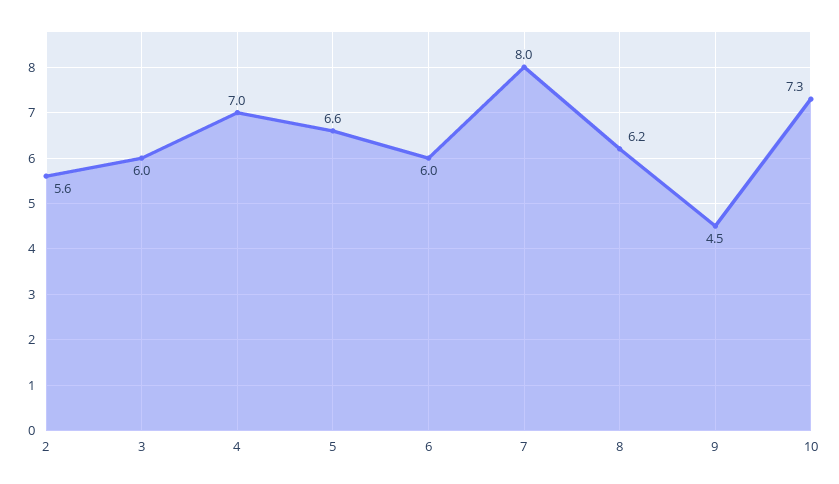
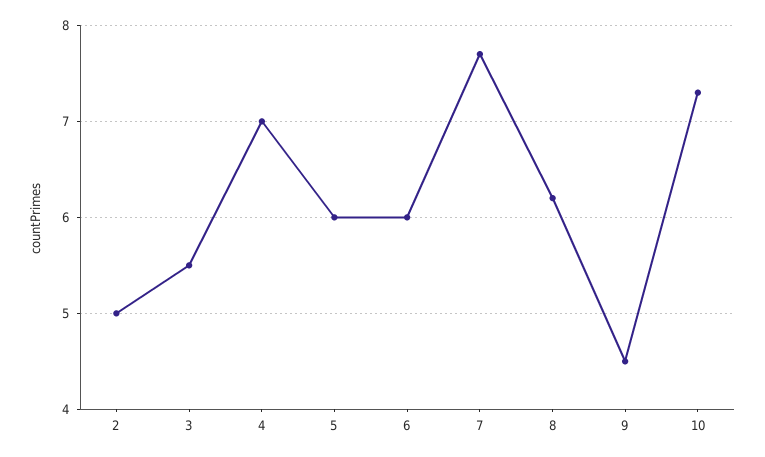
  {
-   "2": 5.6,
+   "2": 5,
-   "3": 6,
+   "3": 5.5,
    "4": 7,
-   "5": 6.6,
+   "5": 6,
    "6": 6,
-   "7": 8,
+   "7": 7.7,
    "8": 6.2,
    "9": 4.5,
    "10": 7.3
  }

